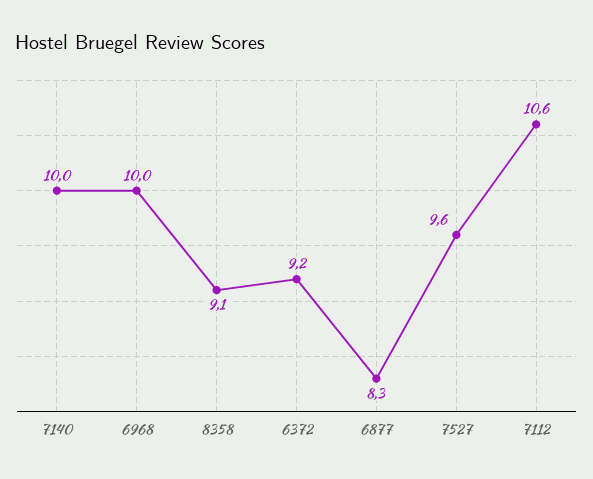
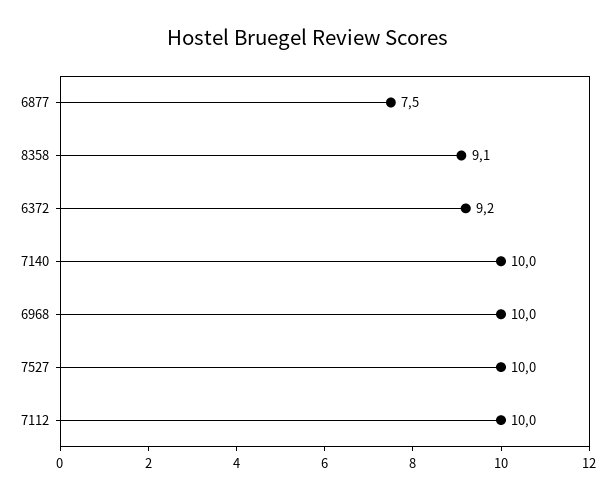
  {
    "7140": 10,
    "6968": 10,
    "8358": 9.1,
    "6372": 9.2,
-   "6877": 8.3,
+   "6877": 7.5,
-   "7527": 9.6,
+   "7527": 10,
-   "7112": 10.6
+   "7112": 10
  }

